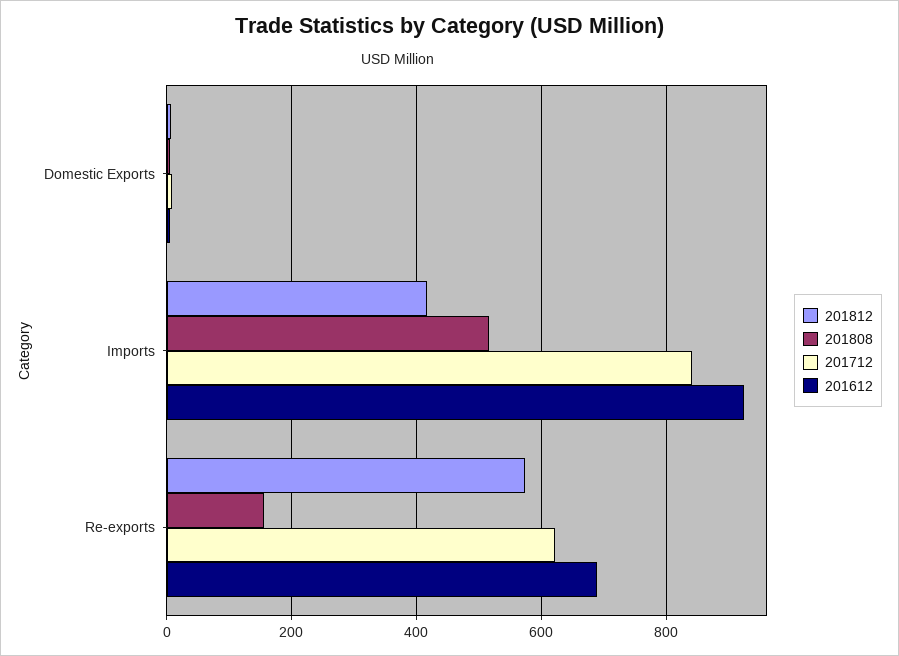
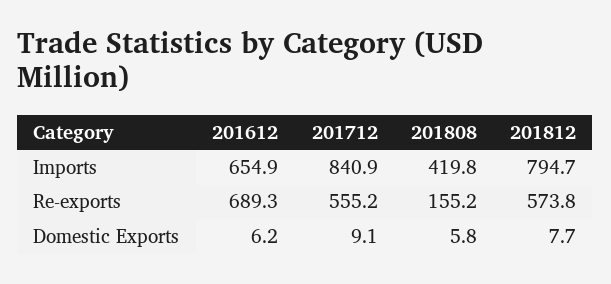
  {
    "201812": {
      "Domestic Exports": 7.7,
-     "Imports": 420,
+     "Imports": 794.7,
      "Re-exports": 573.8
    },
    "201808": {
      "Domestic Exports": 5.8,
-     "Imports": 520,
+     "Imports": 419.8,
      "Re-exports": 155.2
    },
    "201712": {
      "Domestic Exports": 9.1,
      "Imports": 840.9,
-     "Re-exports": 620
+     "Re-exports": 555.2
    },
    "201612": {
      "Domestic Exports": 6.2,
-     "Imports": 920,
+     "Imports": 654.9,
      "Re-exports": 689.3
    }
  }

